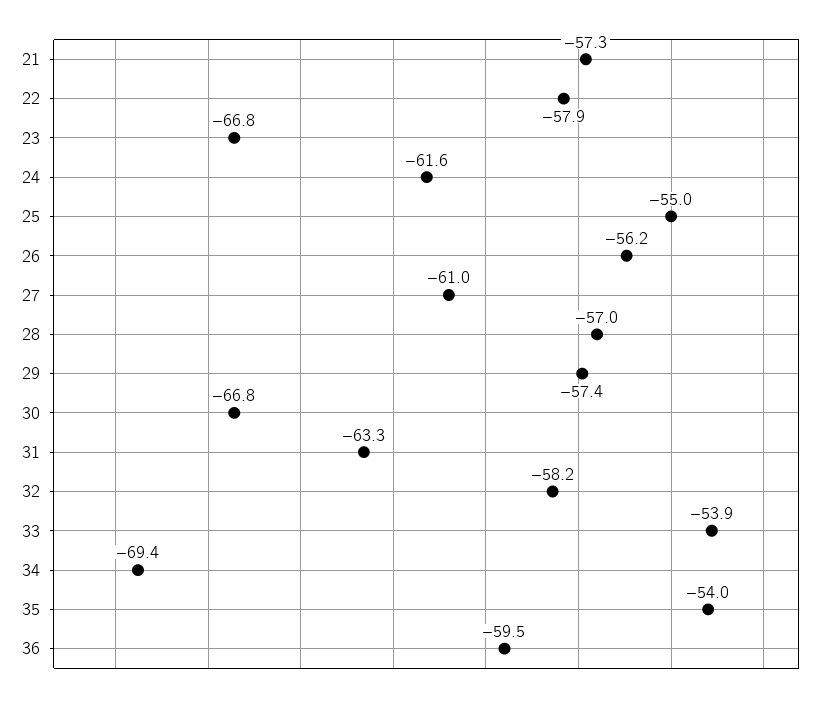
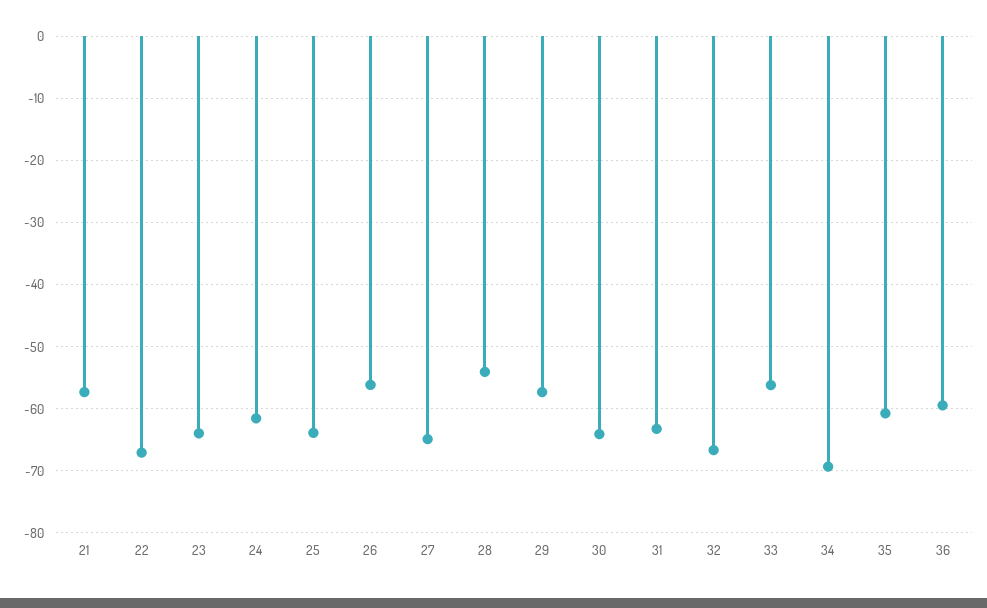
  {
    "21": -57.3,
-   "22": -57.9,
+   "22": -67,
-   "23": -66.8,
+   "23": -64,
    "24": -61.6,
-   "25": -55,
+   "25": -64,
    "26": -56.2,
-   "27": -61,
+   "27": -65,
-   "28": -57,
+   "28": -54,
    "29": -57.4,
-   "30": -66.8,
+   "30": -64,
    "31": -63.3,
-   "32": -58.2,
+   "32": -67,
-   "33": -53.9,
+   "33": -56,
    "34": -69.4,
-   "35": -54,
+   "35": -61,
    "36": -59.5
  }

